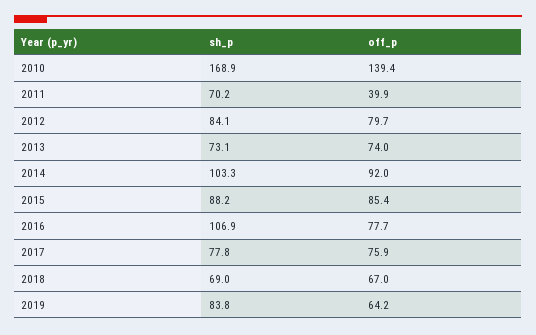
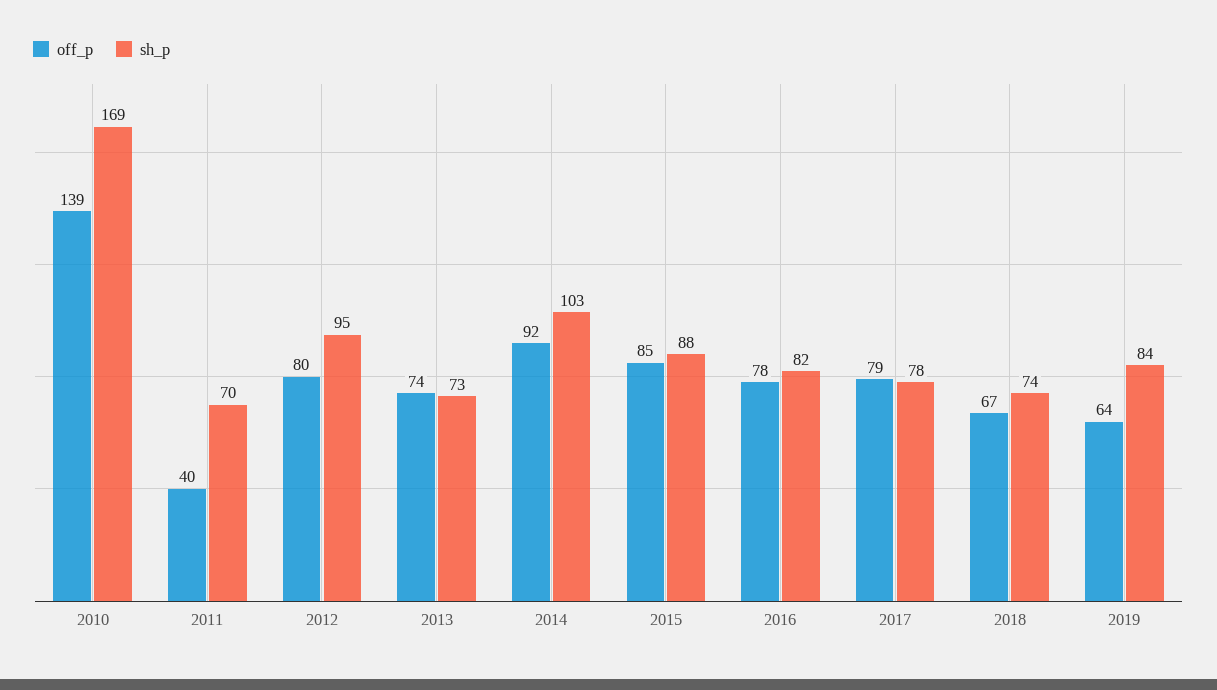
  {
    "sh_p": {
      "2010": 168.9,
      "2011": 70.2,
-     "2012": 84.1,
+     "2012": 95,
      "2013": 73.1,
      "2014": 103.3,
      "2015": 88.2,
-     "2016": 106.9,
+     "2016": 82,
      "2017": 77.8,
-     "2018": 69,
+     "2018": 74,
      "2019": 83.8
    },
    "off_p": {
      "2010": 139.4,
      "2011": 39.9,
      "2012": 79.7,
      "2013": 74,
      "2014": 92,
      "2015": 85.4,
      "2016": 77.7,
-     "2017": 75.9,
+     "2017": 79,
      "2018": 67,
      "2019": 64.2
    }
  }

